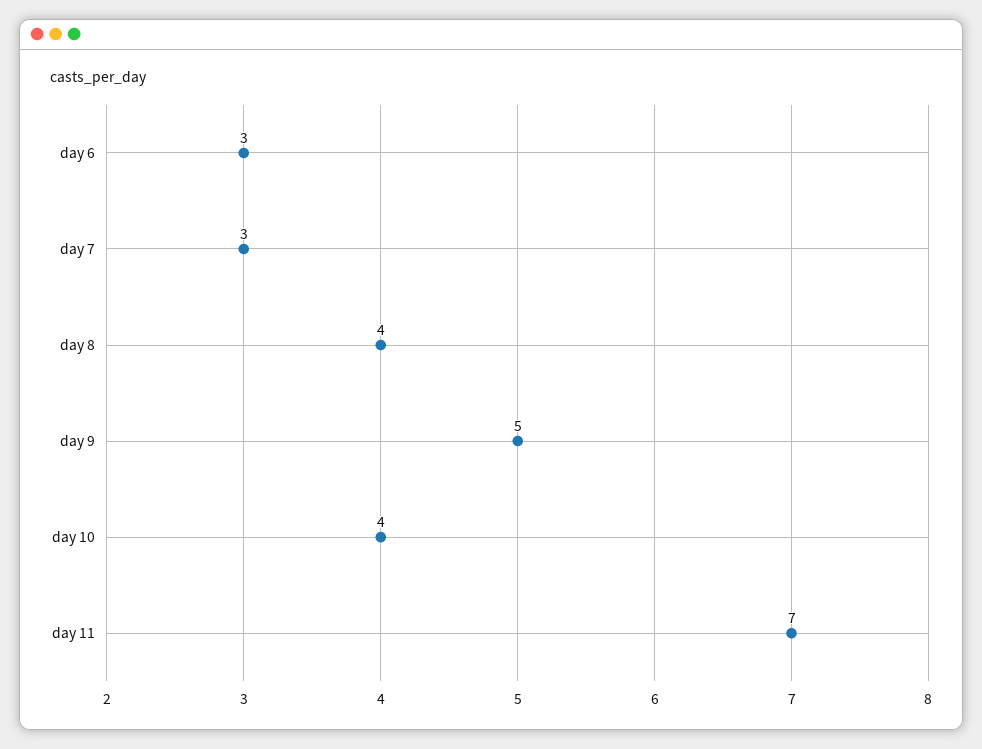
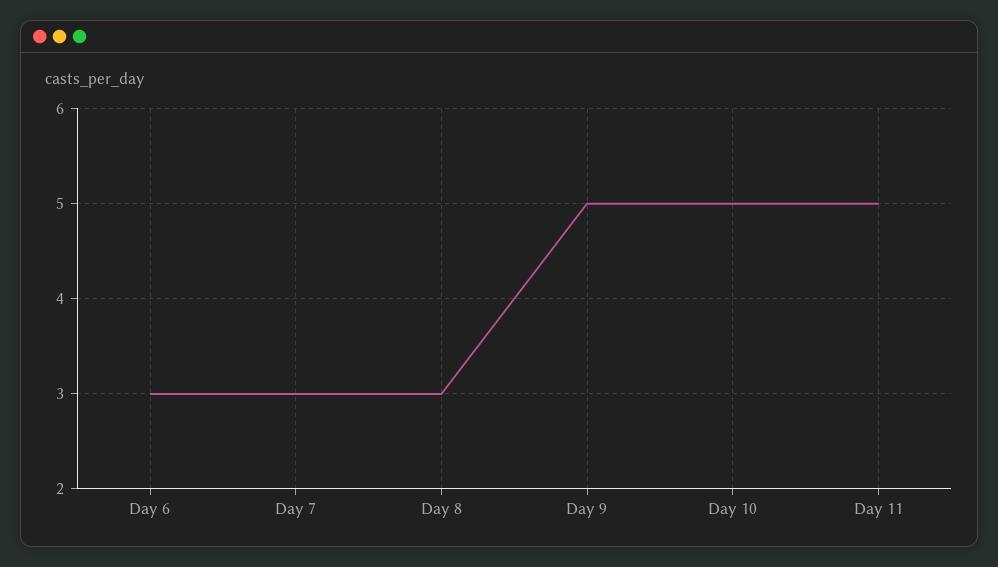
  {
    "day 6": 3,
    "day 7": 3,
-   "day 8": 4,
+   "day 8": 3,
    "day 9": 5,
-   "day 10": 4,
+   "day 10": 5,
-   "day 11": 7
+   "day 11": 5
  }

